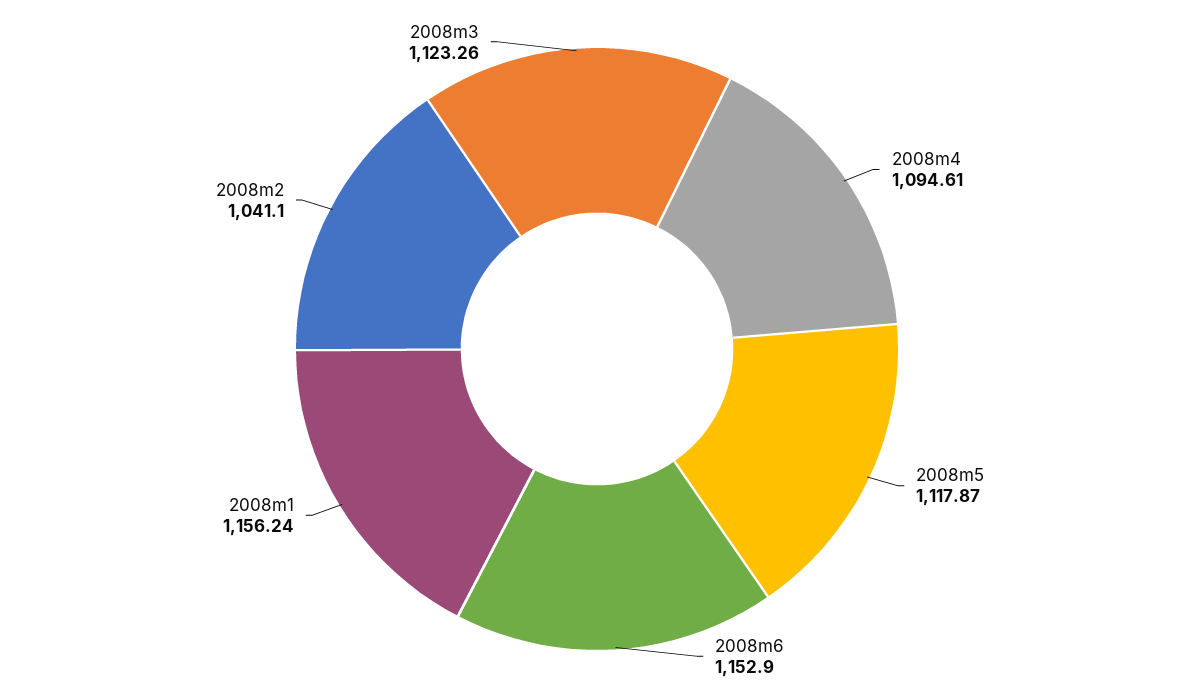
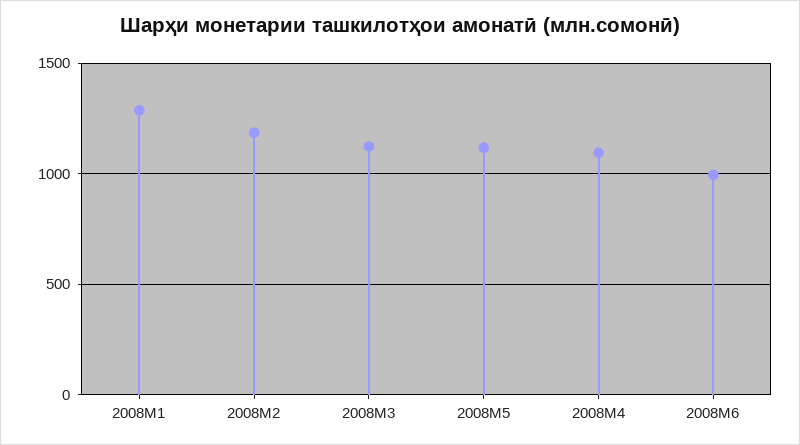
  {
    "2008m4": 1094.61,
    "2008m5": 1117.87,
-   "2008m6": 1152.9,
+   "2008m6": 1000,
-   "2008m1": 1156.24,
+   "2008m1": 1300,
-   "2008m2": 1041.1,
+   "2008m2": 1200,
    "2008m3": 1123.26
  }

